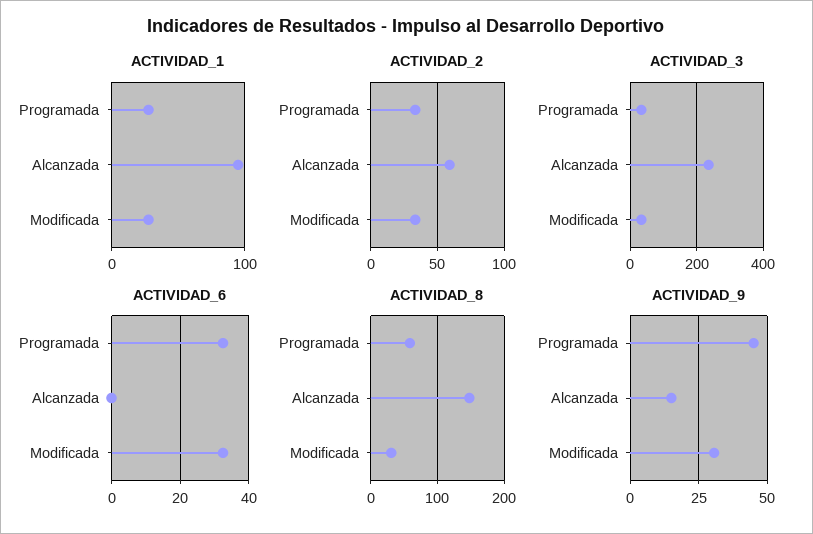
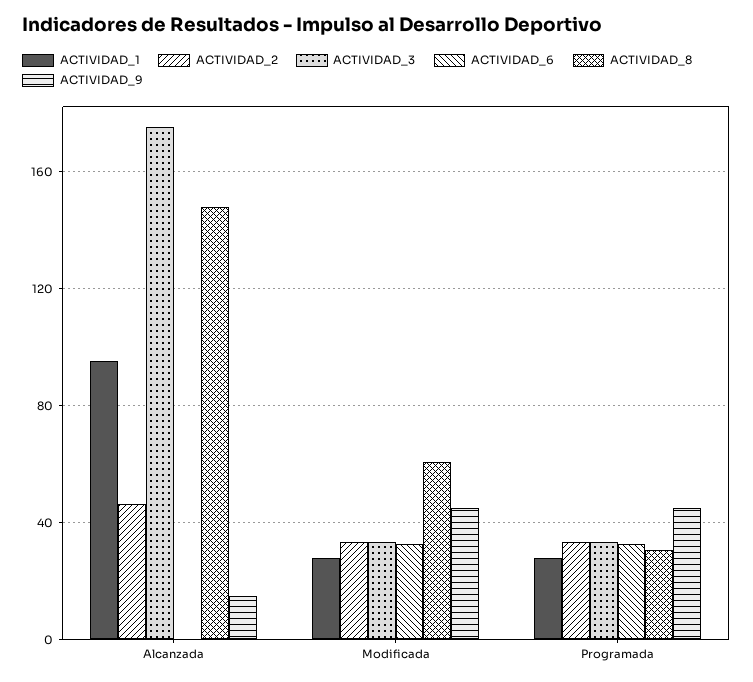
  {
    "ACTIVIDAD_1": {
      "Programada": 30,
      "Alcanzada": 95,
      "Modificada": 30
    },
    "ACTIVIDAD_2": {
      "Programada": 35,
-     "Alcanzada": 60,
+     "Alcanzada": 45,
      "Modificada": 35
    },
    "ACTIVIDAD_3": {
      "Programada": 35,
-     "Alcanzada": 240,
+     "Alcanzada": 175,
      "Modificada": 35
    },
    "ACTIVIDAD_6": {
      "Programada": 32,
      "Alcanzada": 0,
      "Modificada": 32
    },
    "ACTIVIDAD_8": {
-     "Programada": 60,
+     "Programada": 30,
      "Alcanzada": 150,
-     "Modificada": 30
+     "Modificada": 60
    },
    "ACTIVIDAD_9": {
      "Programada": 45,
      "Alcanzada": 15,
-     "Modificada": 30
+     "Modificada": 45
    }
  }

